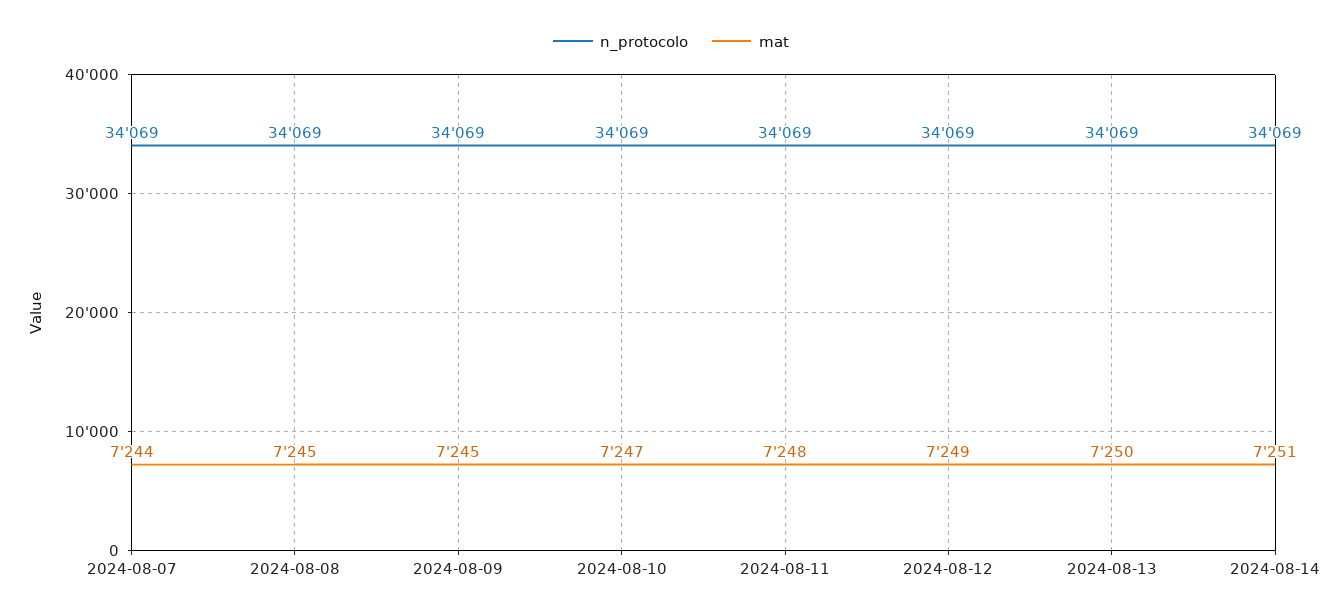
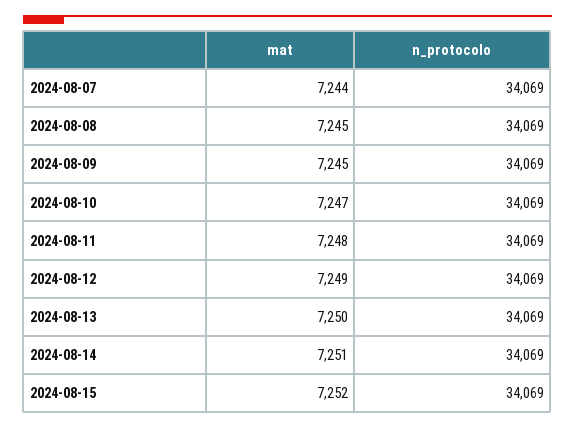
  {
    "n_protocolo": {
      "2024-08-07": 34069,
      "2024-08-08": 34069,
      "2024-08-09": 34069,
      "2024-08-10": 34069,
      "2024-08-11": 34069,
      "2024-08-12": 34069,
      "2024-08-13": 34069,
-     "2024-08-14": 34069
+     "2024-08-14": 34069,
+     "2024-08-15": 34069
    },
    "mat": {
      "2024-08-07": 7244,
      "2024-08-08": 7245,
      "2024-08-09": 7245,
      "2024-08-10": 7247,
      "2024-08-11": 7248,
      "2024-08-12": 7249,
      "2024-08-13": 7250,
-     "2024-08-14": 7251
+     "2024-08-14": 7251,
+     "2024-08-15": 7252
    }
  }

